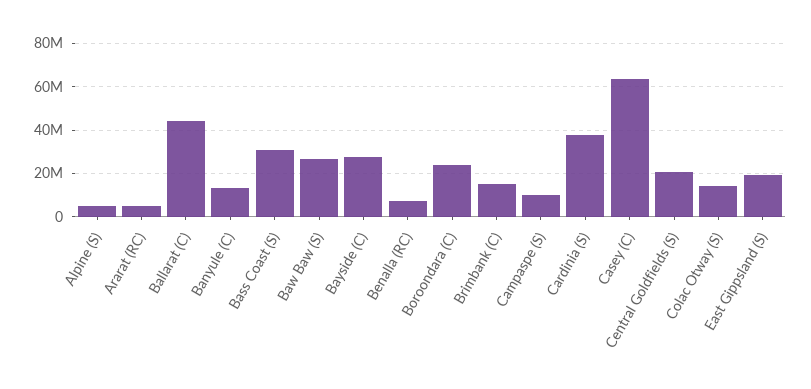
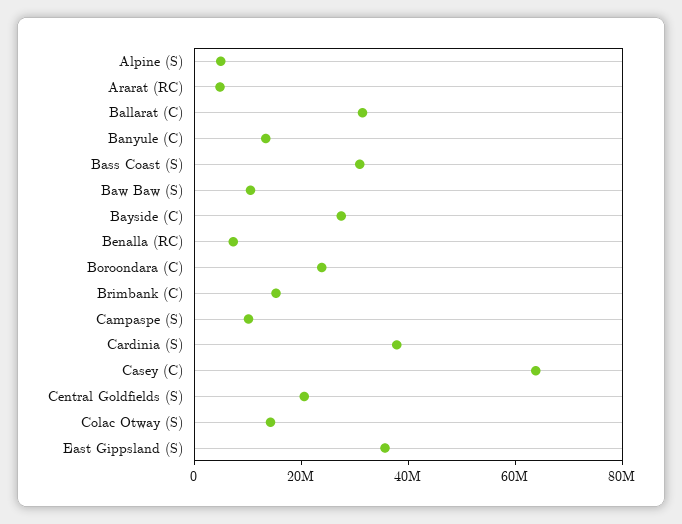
  {
    "Alpine (S)": 5000000,
    "Ararat (RC)": 5000000,
-   "Ballarat (C)": 45000000,
+   "Ballarat (C)": 30000000,
    "Banyule (C)": 15000000,
    "Bass Coast (S)": 30000000,
-   "Baw Baw (S)": 25000000,
+   "Baw Baw (S)": 10000000,
    "Bayside (C)": 25000000,
    "Benalla (RC)": 5000000,
    "Boroondara (C)": 25000000,
    "Brimbank (C)": 15000000,
    "Campaspe (S)": 10000000,
    "Cardinia (S)": 40000000,
    "Casey (C)": 65000000,
    "Central Goldfields (S)": 20000000,
    "Colac Otway (S)": 15000000,
-   "East Gippsland (S)": 20000000
+   "East Gippsland (S)": 35000000
  }

